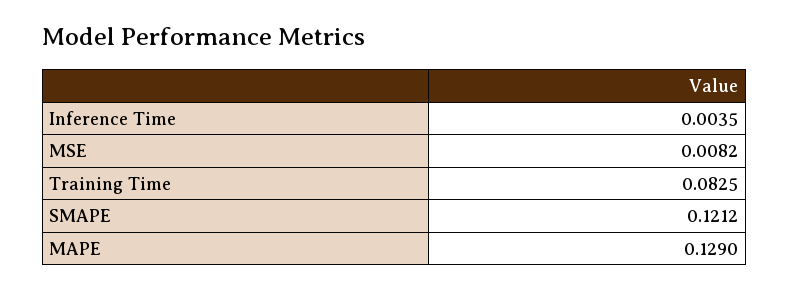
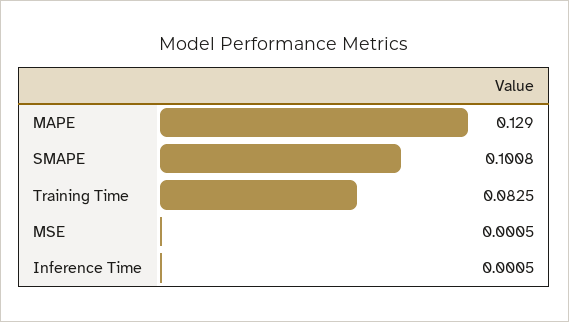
  {
-   "Inference Time": 0.0035,
+   "Inference Time": 0.0005,
-   "MSE": 0.0082,
+   "MSE": 0.0005,
    "Training Time": 0.0825,
-   "SMAPE": 0.1212,
+   "SMAPE": 0.1008,
    "MAPE": 0.129
  }

